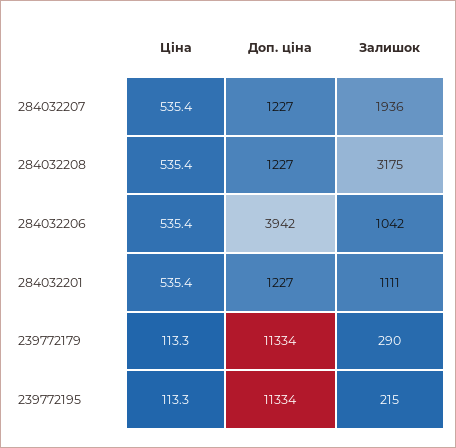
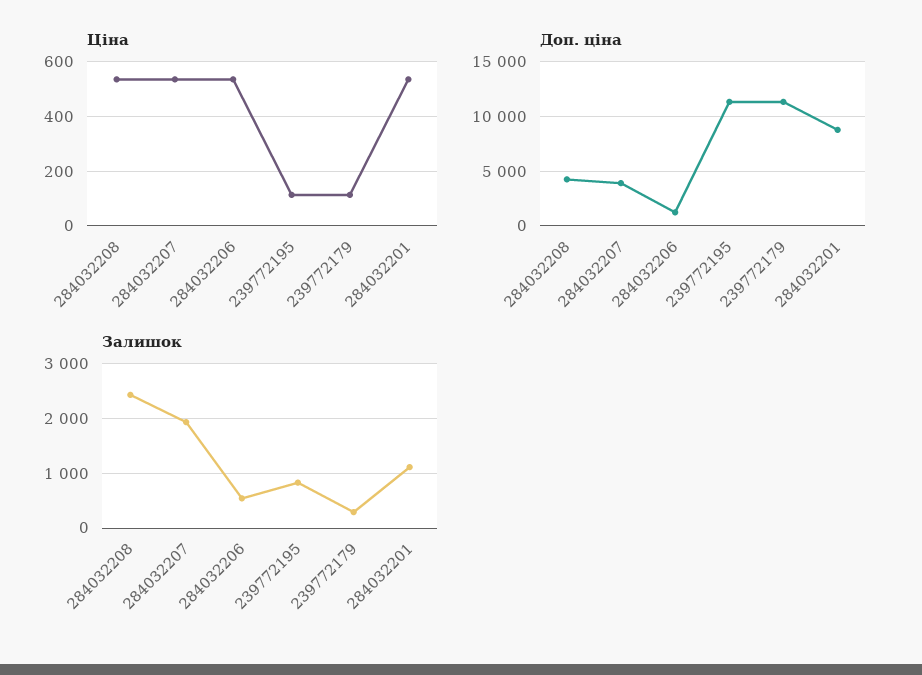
  {
    "Ціна": {
      "284032207": 535.4,
      "284032208": 535.4,
      "284032206": 535.4,
      "284032201": 535.4,
      "239772179": 113.3,
      "239772195": 113.3
    },
    "Доп. ціна": {
-     "284032207": 1227,
+     "284032207": 4000,
-     "284032208": 1227,
+     "284032208": 4000,
-     "284032206": 3942,
+     "284032206": 1000,
-     "284032201": 1227,
+     "284032201": 9000,
      "239772179": 11334,
      "239772195": 11334
    },
    "Залишок": {
      "284032207": 1936,
-     "284032208": 3175,
+     "284032208": 2400,
-     "284032206": 1042,
+     "284032206": 600,
      "284032201": 1111,
      "239772179": 290,
-     "239772195": 215
+     "239772195": 800
    }
  }

